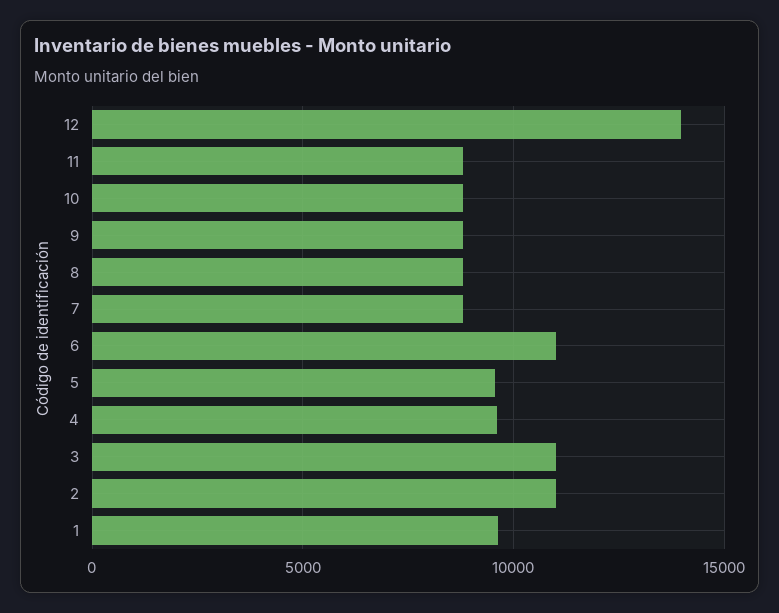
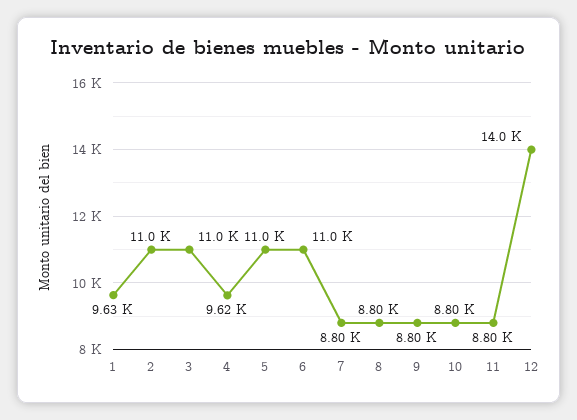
  {
    "12": 14000,
    "11": 8800,
    "10": 8800,
    "9": 8800,
    "8": 8800,
    "7": 8800,
    "6": 11000,
-   "5": 9500,
+   "5": 11000,
    "4": 9620,
    "3": 11000,
    "2": 11000,
    "1": 9630
  }

